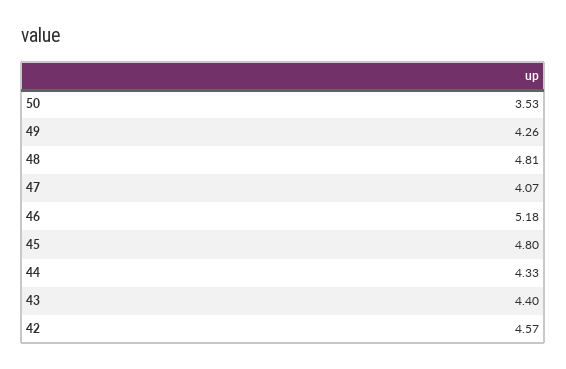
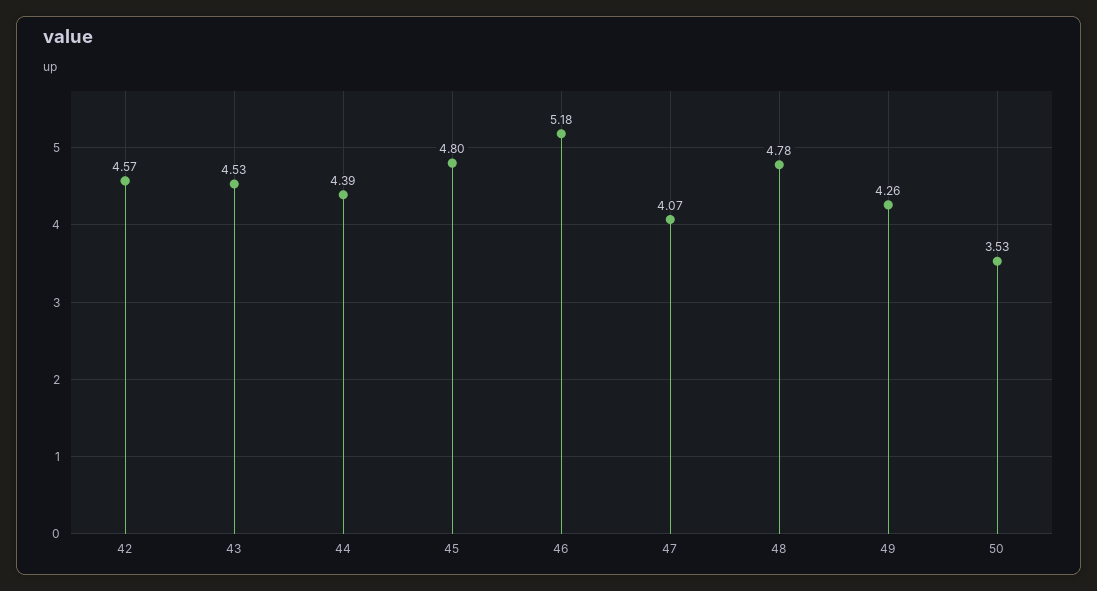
  {
    "50": 3.53,
    "49": 4.26,
-   "48": 4.81,
+   "48": 4.78,
    "47": 4.07,
    "46": 5.18,
    "45": 4.8,
-   "44": 4.33,
+   "44": 4.39,
-   "43": 4.4,
+   "43": 4.53,
    "42": 4.57
  }

